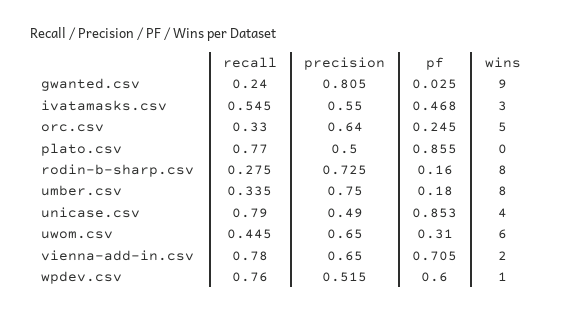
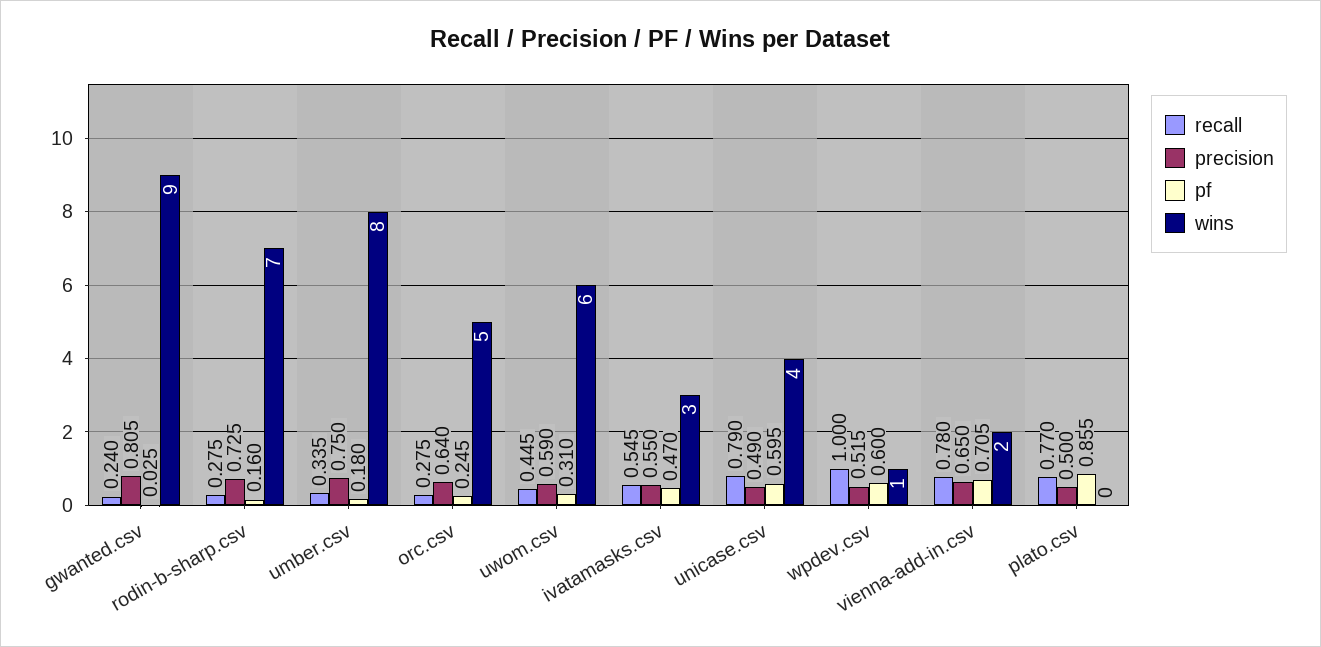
  {
    "recall": {
      "gwanted.csv": 0.24,
      "ivatamasks.csv": 0.545,
-     "orc.csv": 0.33,
+     "orc.csv": 0.275,
      "plato.csv": 0.77,
      "rodin-b-sharp.csv": 0.275,
      "umber.csv": 0.335,
      "unicase.csv": 0.79,
      "uwom.csv": 0.445,
      "vienna-add-in.csv": 0.78,
-     "wpdev.csv": 0.76
+     "wpdev.csv": 1
    },
    "precision": {
      "gwanted.csv": 0.805,
      "ivatamasks.csv": 0.55,
      "orc.csv": 0.64,
      "plato.csv": 0.5,
      "rodin-b-sharp.csv": 0.725,
      "umber.csv": 0.75,
      "unicase.csv": 0.49,
-     "uwom.csv": 0.65,
+     "uwom.csv": 0.59,
      "vienna-add-in.csv": 0.65,
      "wpdev.csv": 0.515
    },
    "pf": {
      "gwanted.csv": 0.025,
-     "ivatamasks.csv": 0.468,
+     "ivatamasks.csv": 0.47,
      "orc.csv": 0.245,
      "plato.csv": 0.855,
      "rodin-b-sharp.csv": 0.16,
      "umber.csv": 0.18,
-     "unicase.csv": 0.853,
+     "unicase.csv": 0.595,
      "uwom.csv": 0.31,
      "vienna-add-in.csv": 0.705,
      "wpdev.csv": 0.6
    },
    "wins": {
      "gwanted.csv": 9,
      "ivatamasks.csv": 3,
      "orc.csv": 5,
      "plato.csv": 0,
-     "rodin-b-sharp.csv": 8,
+     "rodin-b-sharp.csv": 7,
      "umber.csv": 8,
      "unicase.csv": 4,
      "uwom.csv": 6,
      "vienna-add-in.csv": 2,
      "wpdev.csv": 1
    }
  }

